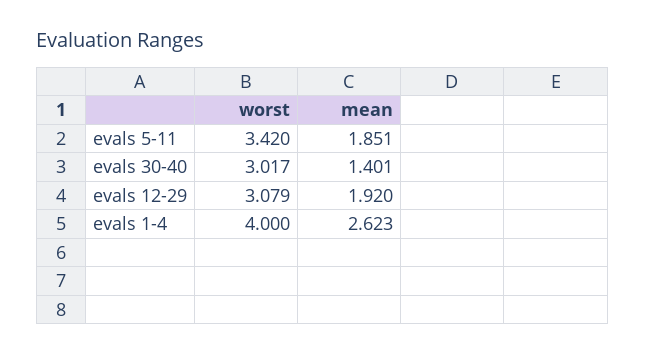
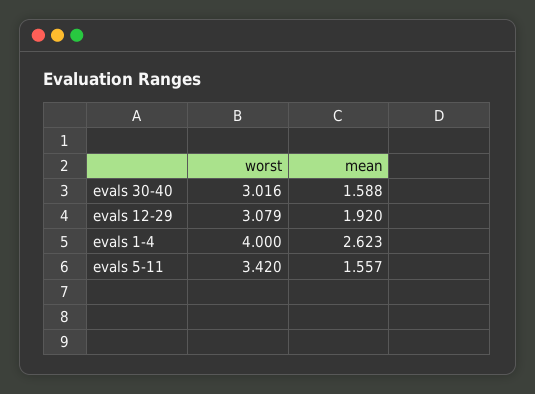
  {
    "worst": {
      "evals 5-11": 3.42,
-     "evals 30-40": 3.017,
+     "evals 30-40": 3.016,
      "evals 12-29": 3.079,
      "evals 1-4": 4
    },
    "mean": {
-     "evals 5-11": 1.851,
+     "evals 5-11": 1.557,
-     "evals 30-40": 1.401,
+     "evals 30-40": 1.588,
      "evals 12-29": 1.92,
      "evals 1-4": 2.623
    }
  }

